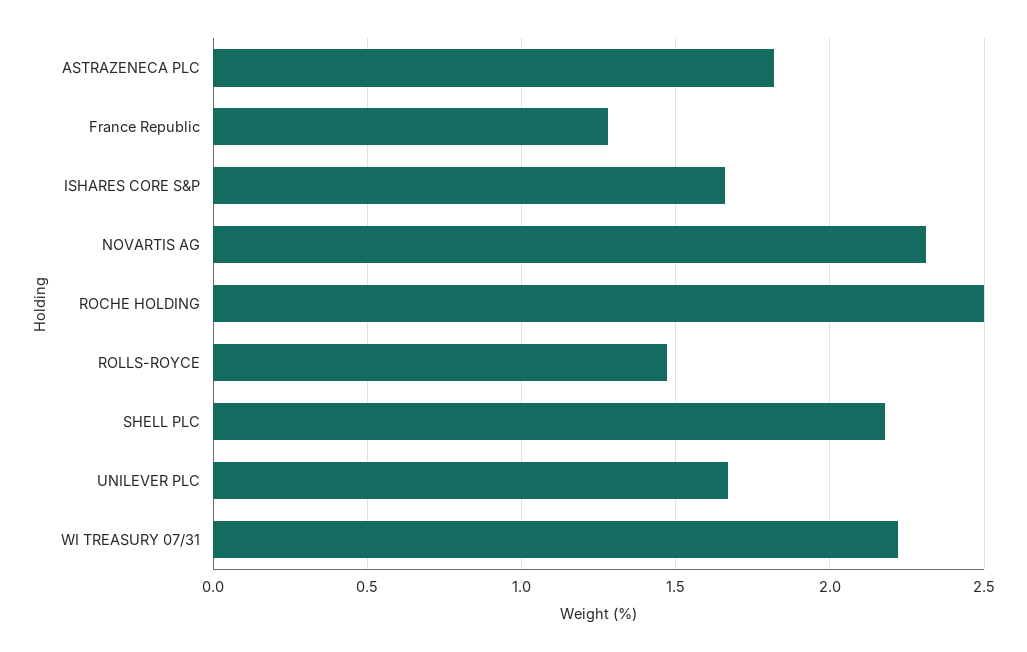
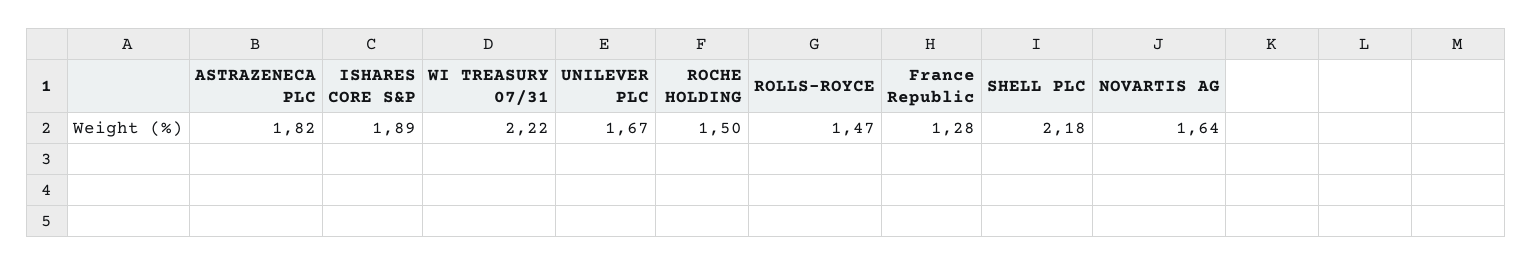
  {
    "ASTRAZENECA PLC": 1.82,
    "France Republic": 1.28,
-   "ISHARES CORE S&P": 1.65,
+   "ISHARES CORE S&P": 1.89,
-   "NOVARTIS AG": 2.3,
+   "NOVARTIS AG": 1.64,
-   "ROCHE HOLDING": 2.5,
+   "ROCHE HOLDING": 1.5,
    "ROLLS-ROYCE": 1.47,
    "SHELL PLC": 2.18,
    "UNILEVER PLC": 1.67,
    "WI TREASURY 07/31": 2.22
  }

